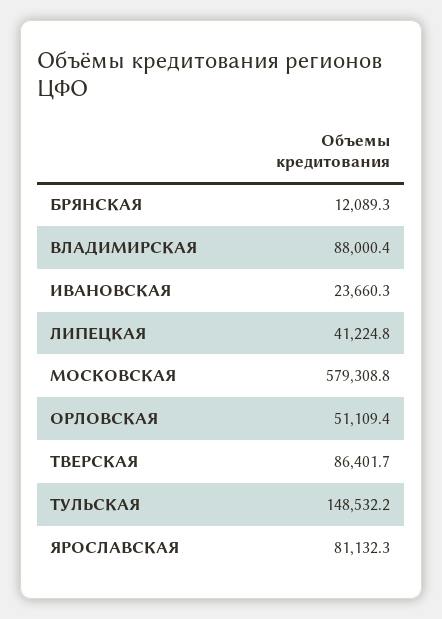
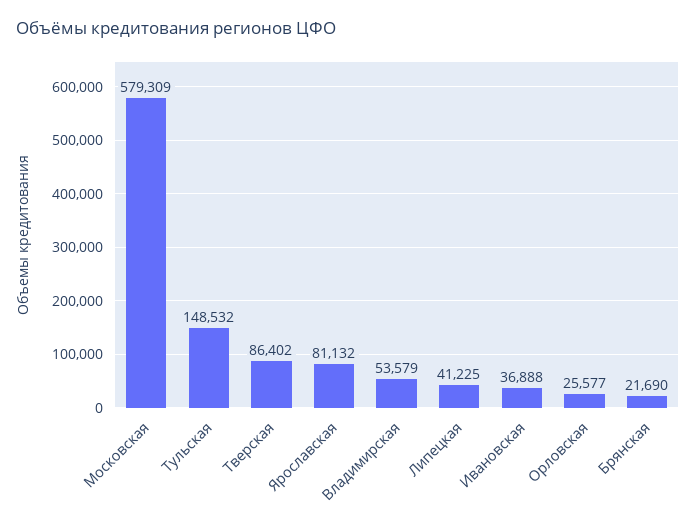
  {
-   "БРЯНСКАЯ": 12089.3,
+   "БРЯНСКАЯ": 21690,
-   "ВЛАДИМИРСКАЯ": 88000.4,
+   "ВЛАДИМИРСКАЯ": 53579,
-   "ИВАНОВСКАЯ": 23660.3,
+   "ИВАНОВСКАЯ": 36888,
    "ЛИПЕЦКАЯ": 41224.8,
    "МОСКОВСКАЯ": 579308.8,
-   "ОРЛОВСКАЯ": 51109.4,
+   "ОРЛОВСКАЯ": 25577,
    "ТВЕРСКАЯ": 86401.7,
    "ТУЛЬСКАЯ": 148532.2,
    "ЯРОСЛАВСКАЯ": 81132.3
  }

